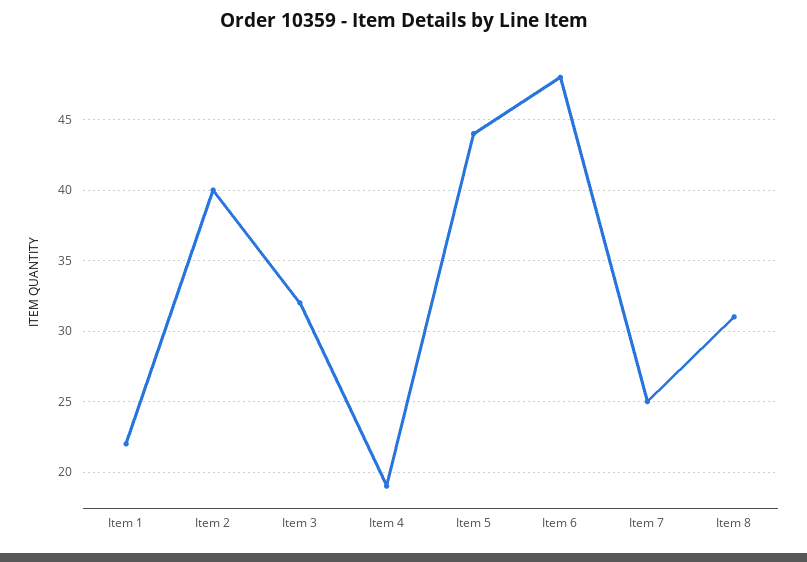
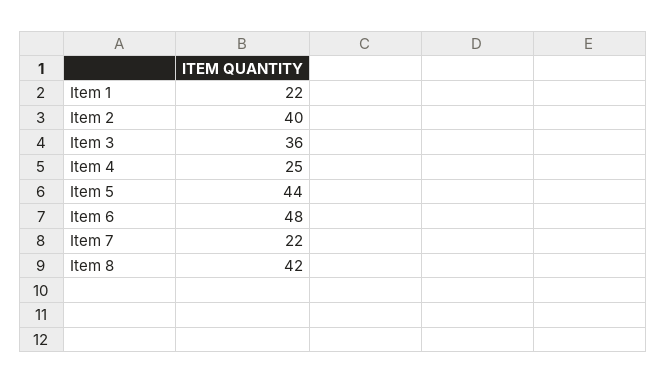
  {
    "Item 1": 22,
    "Item 2": 40,
-   "Item 3": 32,
+   "Item 3": 36,
-   "Item 4": 19,
+   "Item 4": 25,
    "Item 5": 44,
    "Item 6": 48,
-   "Item 7": 25,
+   "Item 7": 22,
-   "Item 8": 31
+   "Item 8": 42
  }

